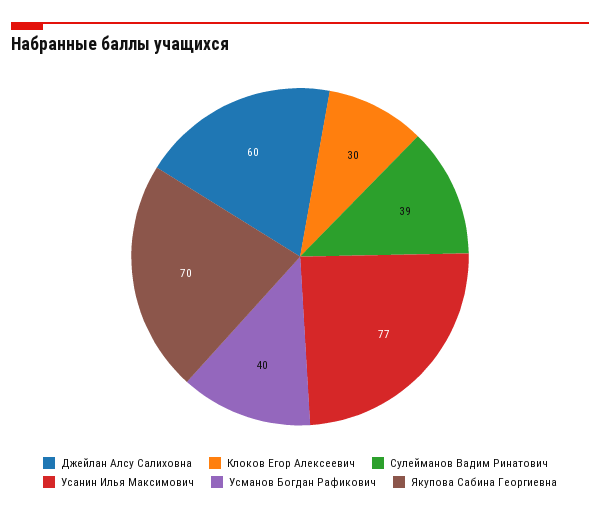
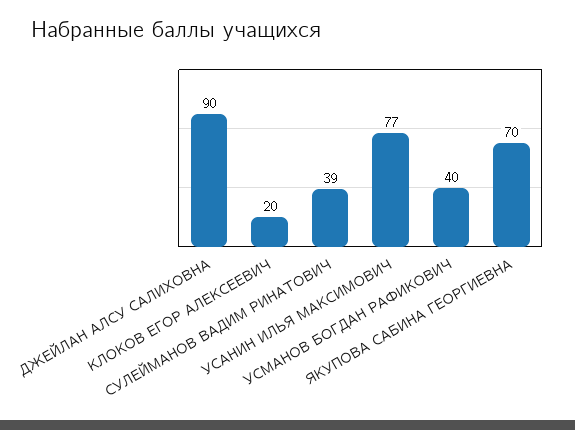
  {
-   "Джейлан Алсу Салиховна": 60,
+   "Джейлан Алсу Салиховна": 90,
-   "Клоков Егор Алексеевич": 30,
+   "Клоков Егор Алексеевич": 20,
    "Сулейманов Вадим Ринатович": 39,
    "Усанин Илья Максимович": 77,
    "Усманов Богдан Рафикович": 40,
    "Якупова Сабина Георгиевна": 70
  }

